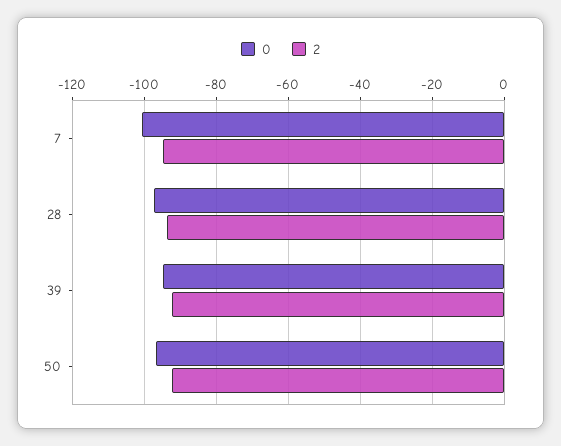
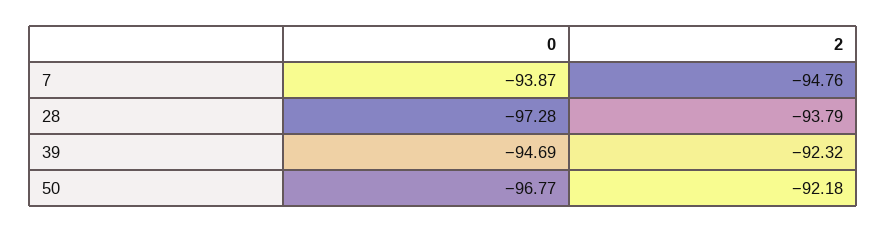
  {
    "0": {
-     "7": -100,
+     "7": -93.87,
      "28": -97.28,
      "39": -94.69,
      "50": -96.77
    },
    "2": {
      "7": -94.76,
      "28": -93.79,
      "39": -92.32,
      "50": -92.18
    }
  }

